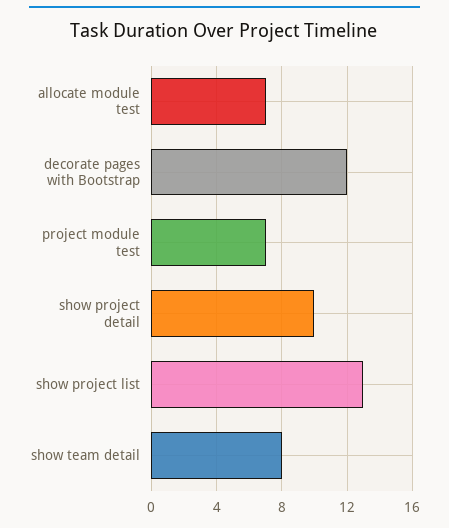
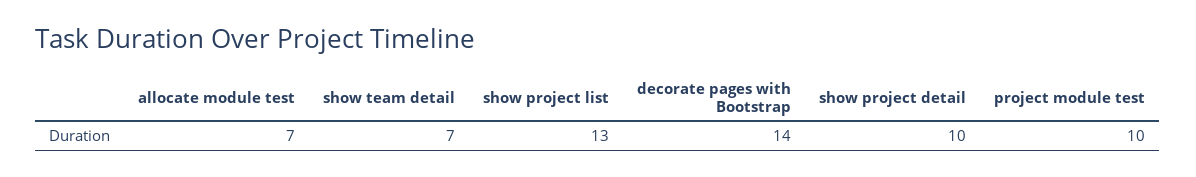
  {
    "allocate module test": 7,
-   "decorate pages with Bootstrap": 12,
+   "decorate pages with Bootstrap": 14,
-   "project module test": 7,
+   "project module test": 10,
    "show project detail": 10,
    "show project list": 13,
-   "show team detail": 8
+   "show team detail": 7
  }

